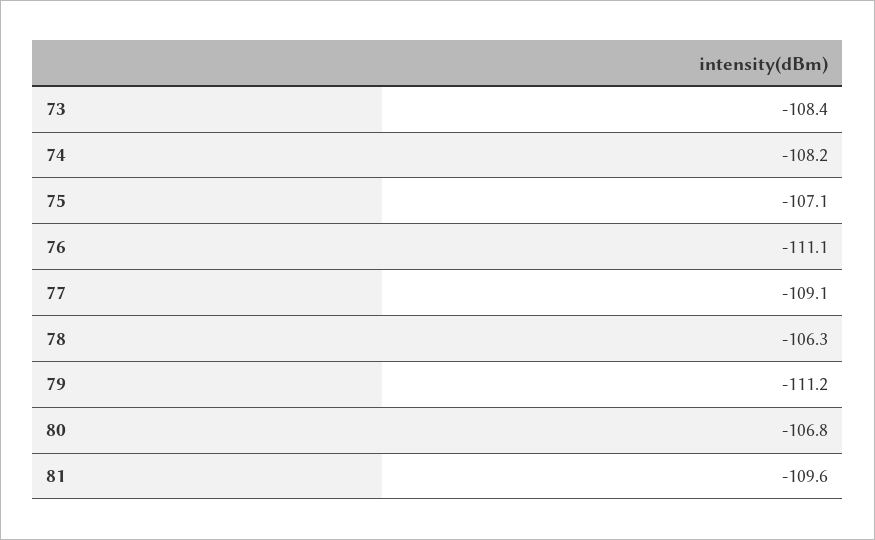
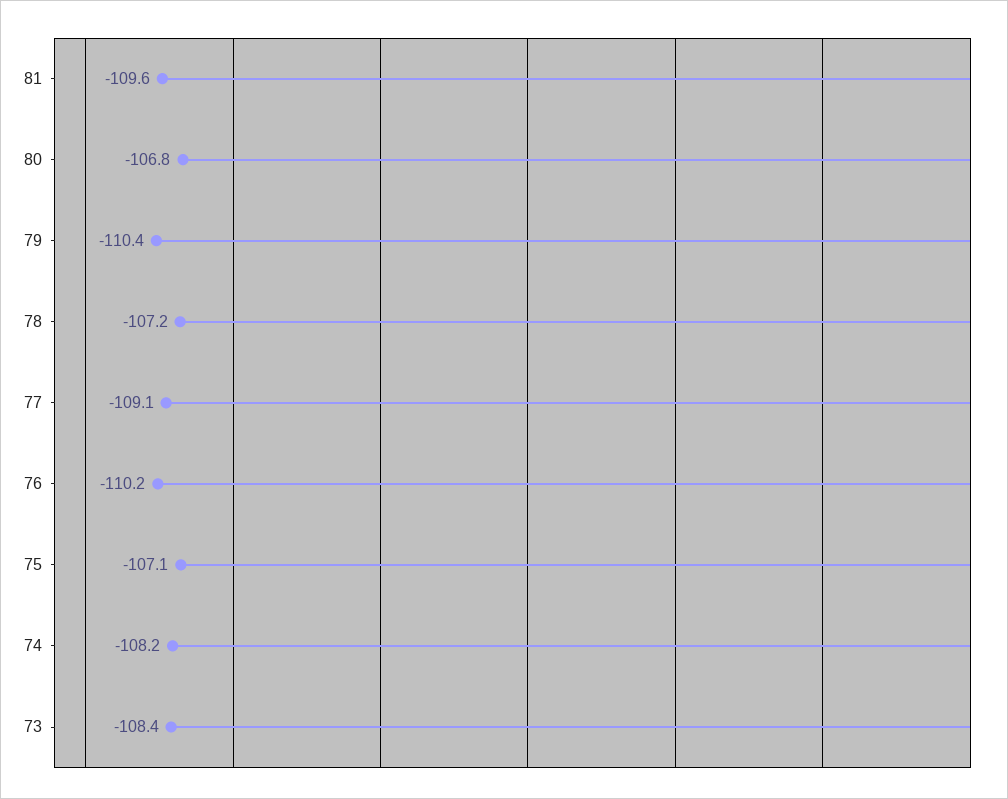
  {
    "73": -108.4,
    "74": -108.2,
    "75": -107.1,
-   "76": -111.1,
+   "76": -110.2,
    "77": -109.1,
-   "78": -106.3,
+   "78": -107.2,
-   "79": -111.2,
+   "79": -110.4,
    "80": -106.8,
    "81": -109.6
  }

